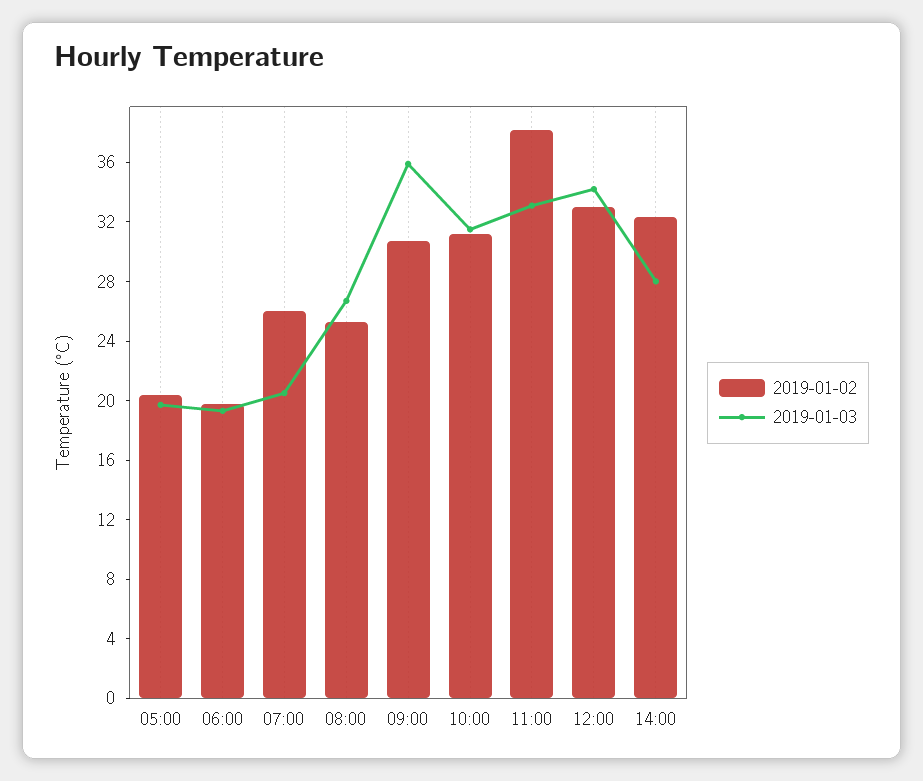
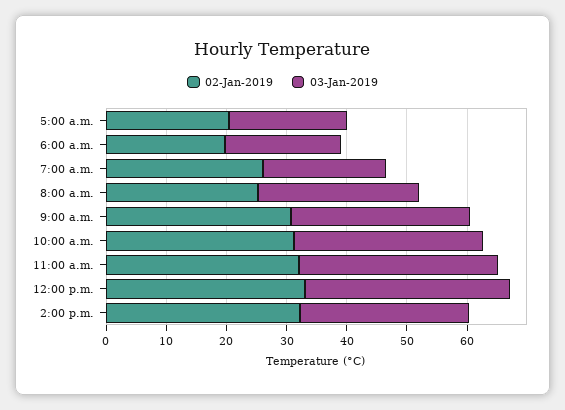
  {
    "2019-01-02": {
      "05:00": 20,
      "06:00": 20,
      "07:00": 26,
      "08:00": 25,
      "09:00": 31,
      "10:00": 31,
-     "11:00": 38,
+     "11:00": 32,
      "12:00": 33,
      "14:00": 32
    },
    "2019-01-03": {
      "05:00": 20,
      "06:00": 19,
      "07:00": 21,
      "08:00": 27,
-     "09:00": 36,
+     "09:00": 30,
      "10:00": 32,
      "11:00": 33,
      "12:00": 34,
      "14:00": 28
    }
  }

